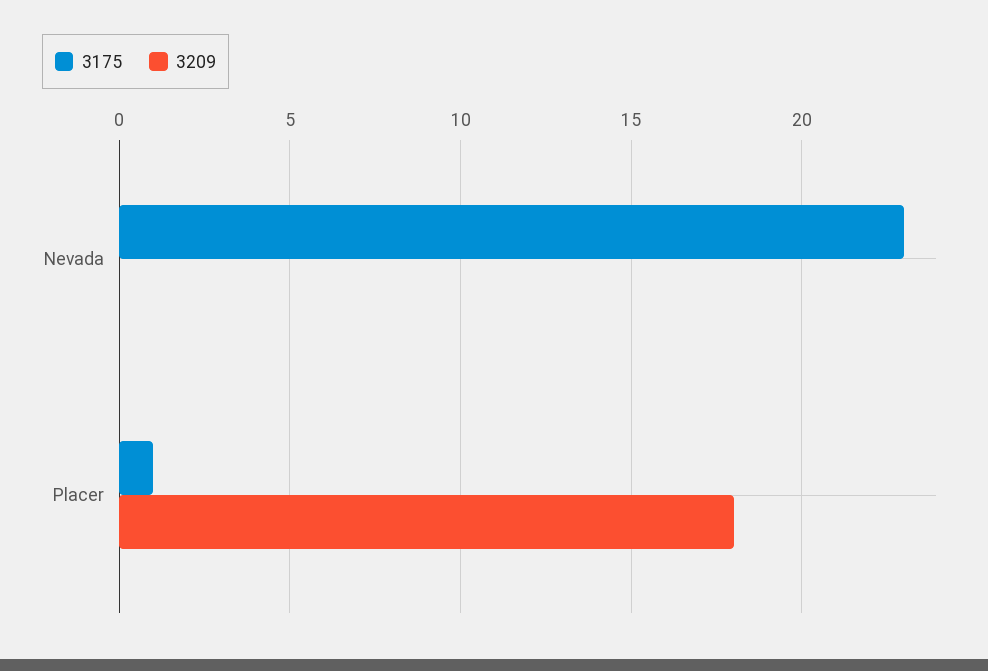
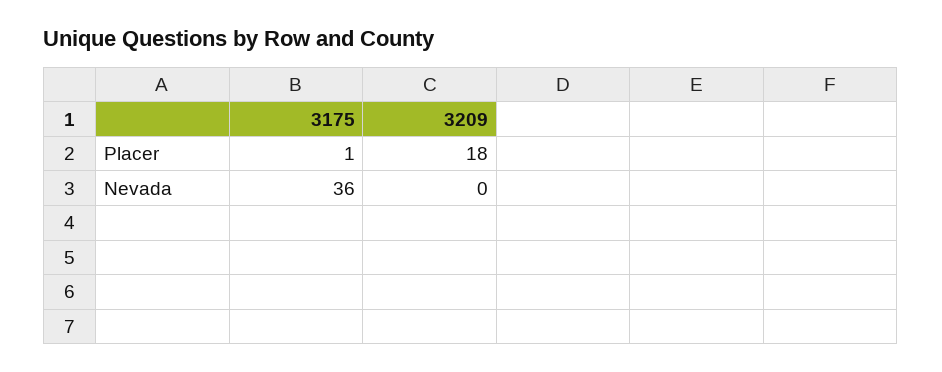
  {
    "3175": {
-     "Nevada": 23,
+     "Nevada": 36,
      "Placer": 1
    },
    "3209": {
      "Nevada": 0,
      "Placer": 18
    }
  }

